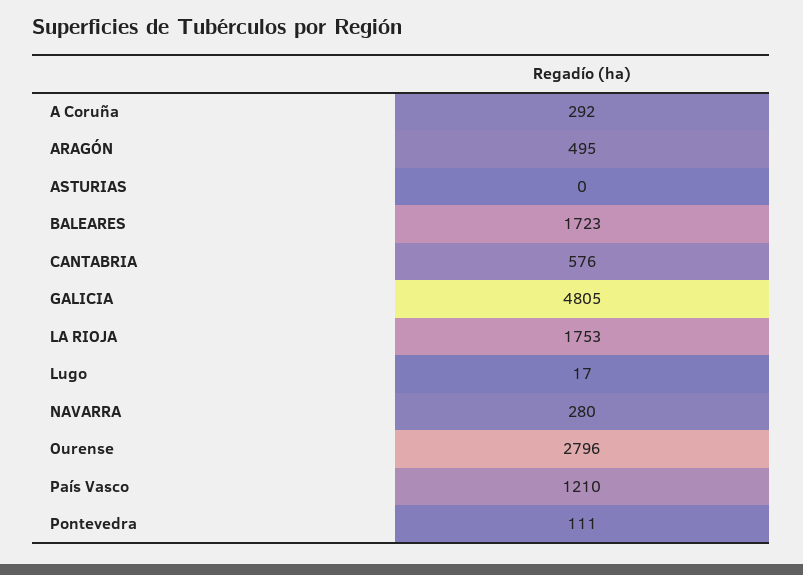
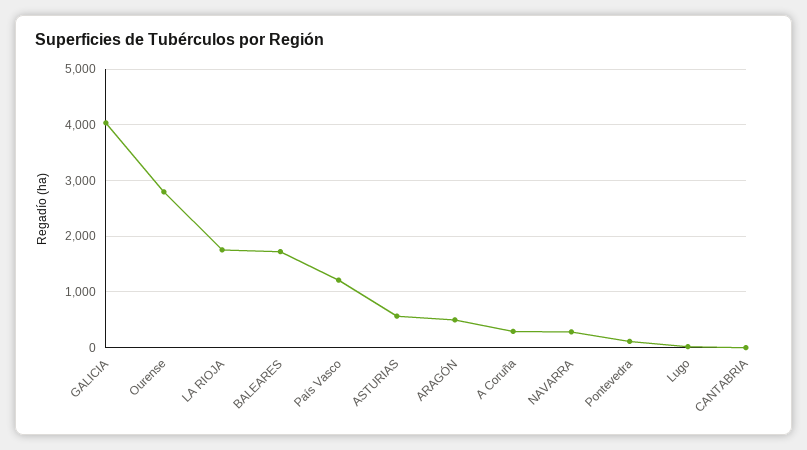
  {
    "A Coruña": 292,
    "ARAGÓN": 495,
-   "ASTURIAS": 0,
+   "ASTURIAS": 600,
    "BALEARES": 1723,
-   "CANTABRIA": 576,
+   "CANTABRIA": 0,
-   "GALICIA": 4805,
+   "GALICIA": 4000,
    "LA RIOJA": 1753,
    "Lugo": 17,
    "NAVARRA": 280,
    "Ourense": 2796,
    "País Vasco": 1210,
    "Pontevedra": 111
  }

